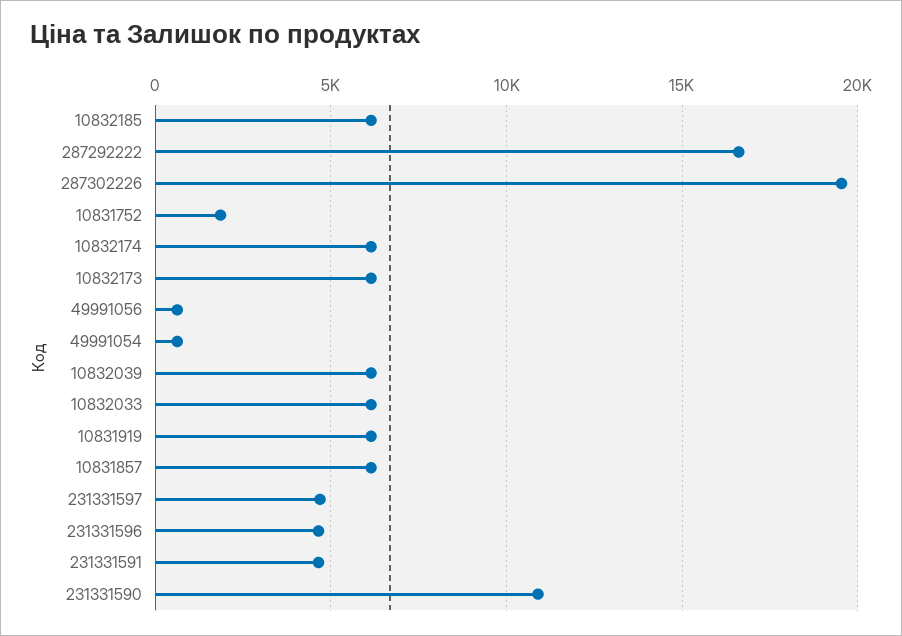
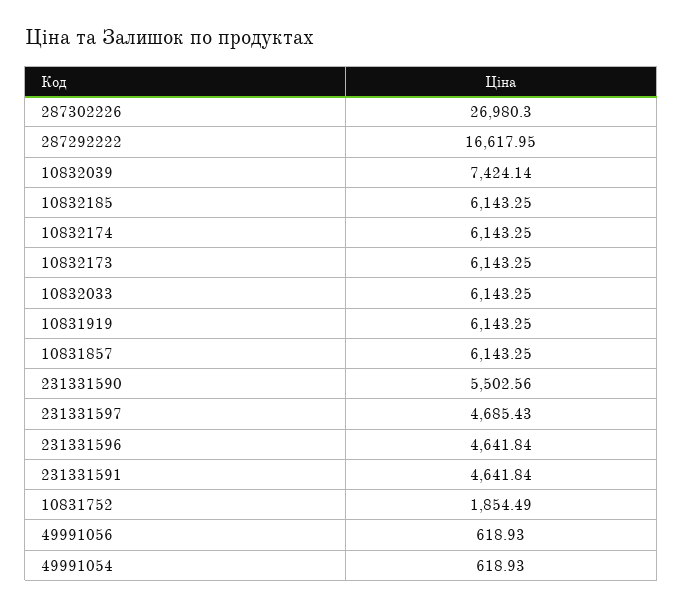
  {
    "10832185": 6143.25,
    "287292222": 16617.95,
-   "287302226": 19500,
+   "287302226": 26980.3,
    "10831752": 1854.49,
    "10832174": 6143.25,
    "10832173": 6143.25,
    "49991056": 618.93,
    "49991054": 618.93,
-   "10832039": 6000,
+   "10832039": 7424.14,
    "10832033": 6143.25,
    "10831919": 6143.25,
    "10831857": 6143.25,
    "231331597": 4685.43,
    "231331596": 4641.84,
    "231331591": 4641.84,
-   "231331590": 11000
+   "231331590": 5502.56
  }

